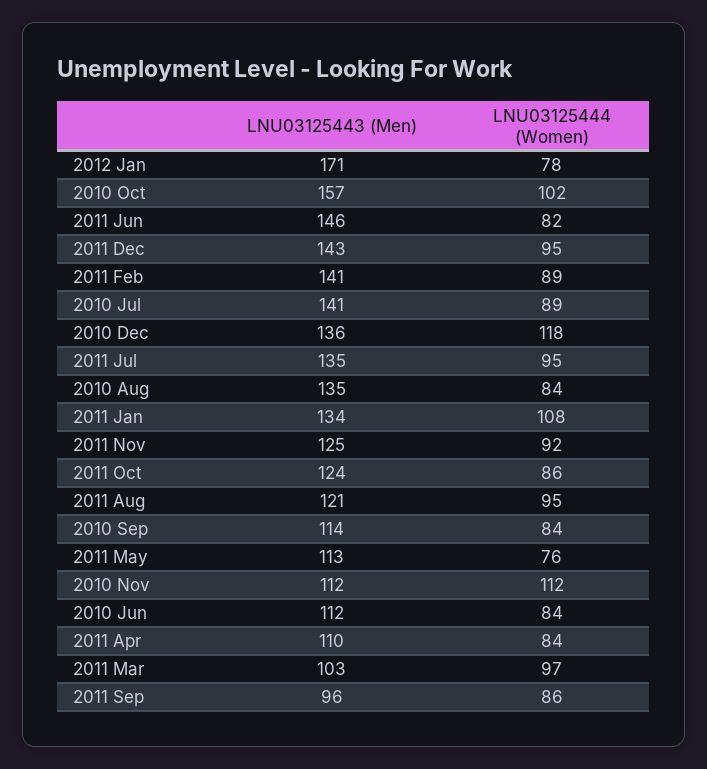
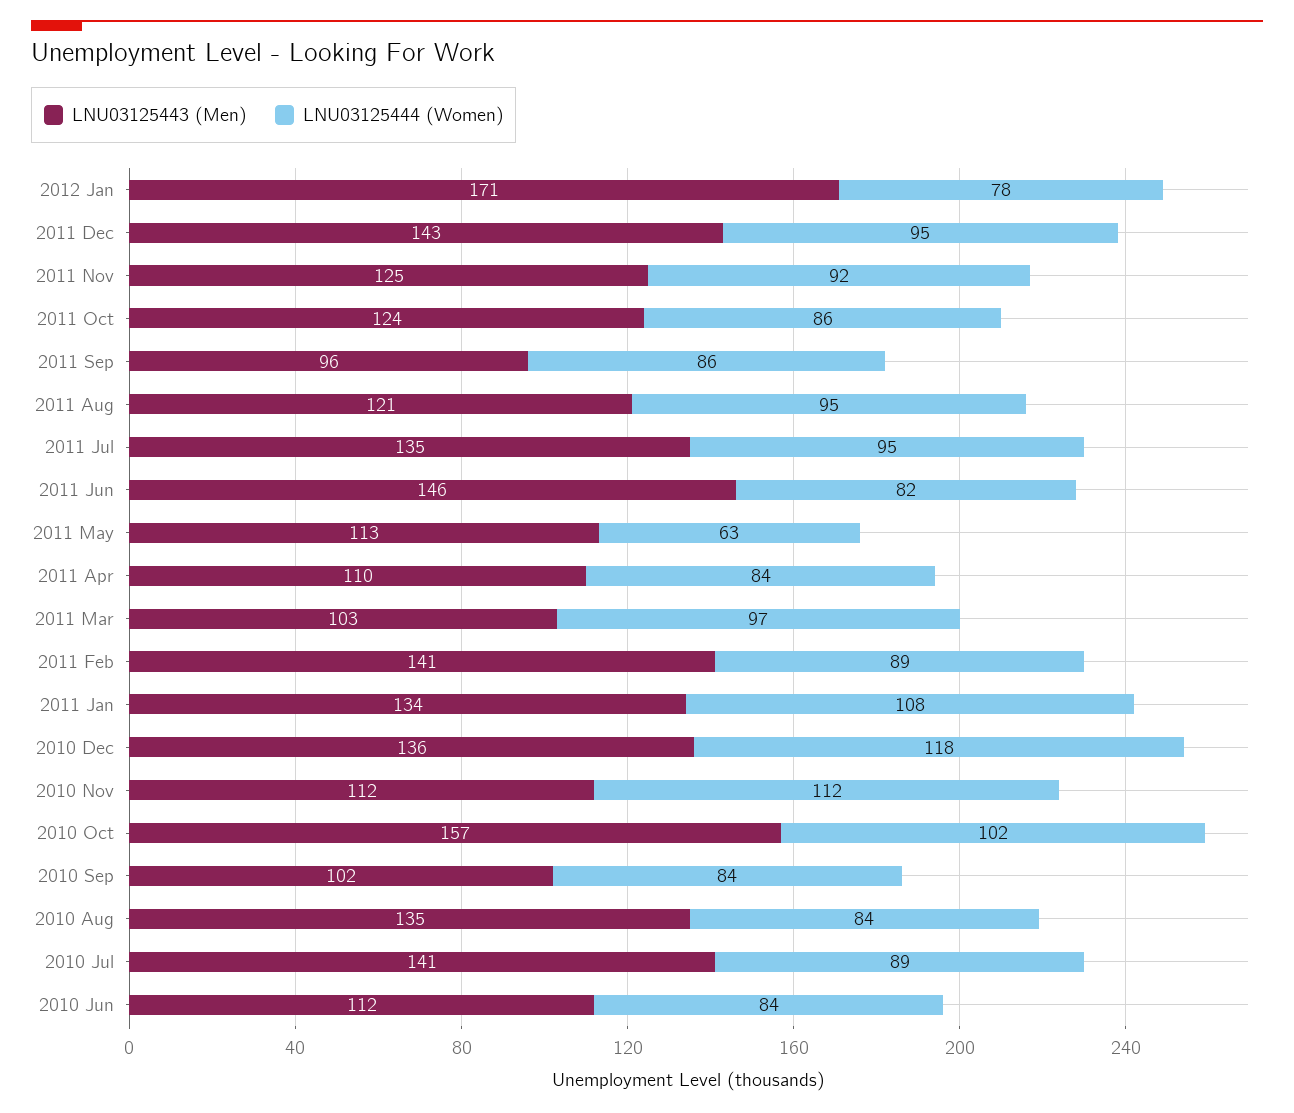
  {
    "LNU03125443 (Men)": {
      "2012 Jan": 171,
      "2010 Oct": 157,
      "2011 Jun": 146,
      "2011 Dec": 143,
      "2011 Feb": 141,
      "2010 Jul": 141,
      "2010 Dec": 136,
      "2011 Jul": 135,
      "2010 Aug": 135,
      "2011 Jan": 134,
      "2011 Nov": 125,
      "2011 Oct": 124,
      "2011 Aug": 121,
-     "2010 Sep": 114,
+     "2010 Sep": 102,
      "2011 May": 113,
      "2010 Nov": 112,
      "2010 Jun": 112,
      "2011 Apr": 110,
      "2011 Mar": 103,
      "2011 Sep": 96
    },
    "LNU03125444 (Women)": {
      "2012 Jan": 78,
      "2010 Oct": 102,
      "2011 Jun": 82,
      "2011 Dec": 95,
      "2011 Feb": 89,
      "2010 Jul": 89,
      "2010 Dec": 118,
      "2011 Jul": 95,
      "2010 Aug": 84,
      "2011 Jan": 108,
      "2011 Nov": 92,
      "2011 Oct": 86,
      "2011 Aug": 95,
      "2010 Sep": 84,
-     "2011 May": 76,
+     "2011 May": 63,
      "2010 Nov": 112,
      "2010 Jun": 84,
      "2011 Apr": 84,
      "2011 Mar": 97,
      "2011 Sep": 86
    }
  }

